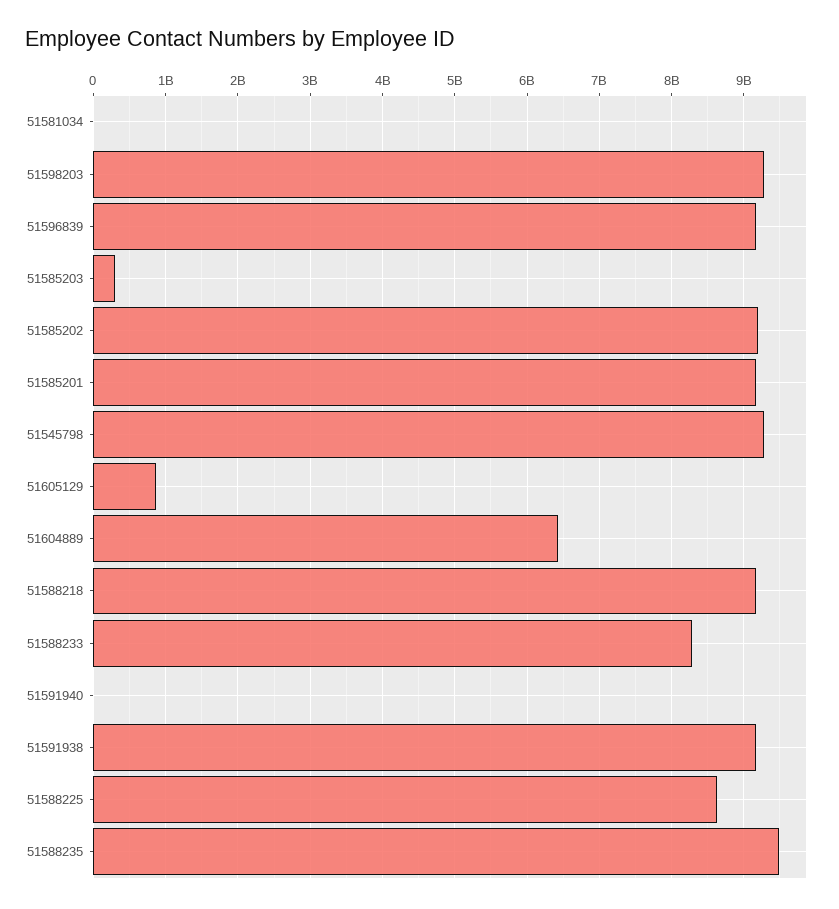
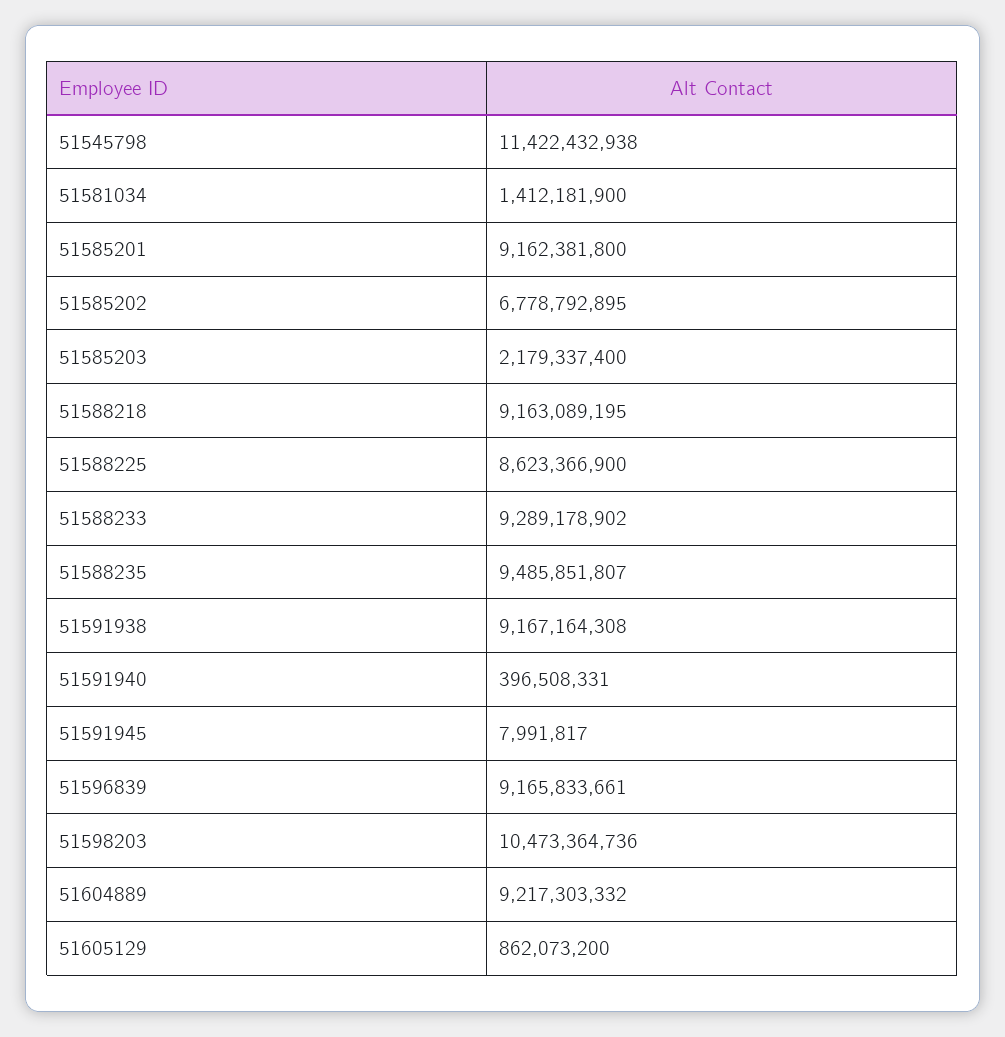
  {
-   "51581034": 0,
+   "51581034": 1412181900,
-   "51598203": 9300000000,
+   "51598203": 10473364736,
    "51596839": 9165833661,
-   "51585203": 300000000,
+   "51585203": 2179337400,
-   "51585202": 9200000000,
+   "51585202": 6778792895,
    "51585201": 9162381800,
-   "51545798": 9300000000,
+   "51545798": 11422432938,
    "51605129": 862073200,
-   "51604889": 6400000000,
+   "51604889": 9217303332,
    "51588218": 9163089195,
-   "51588233": 8300000000,
+   "51588233": 9289178902,
-   "51591940": 0,
+   "51591940": 396508331,
    "51591938": 9167164308,
    "51588225": 8623366900,
-   "51588235": 9485851807
+   "51588235": 9485851807,
+   "51591945": 7991817
  }

